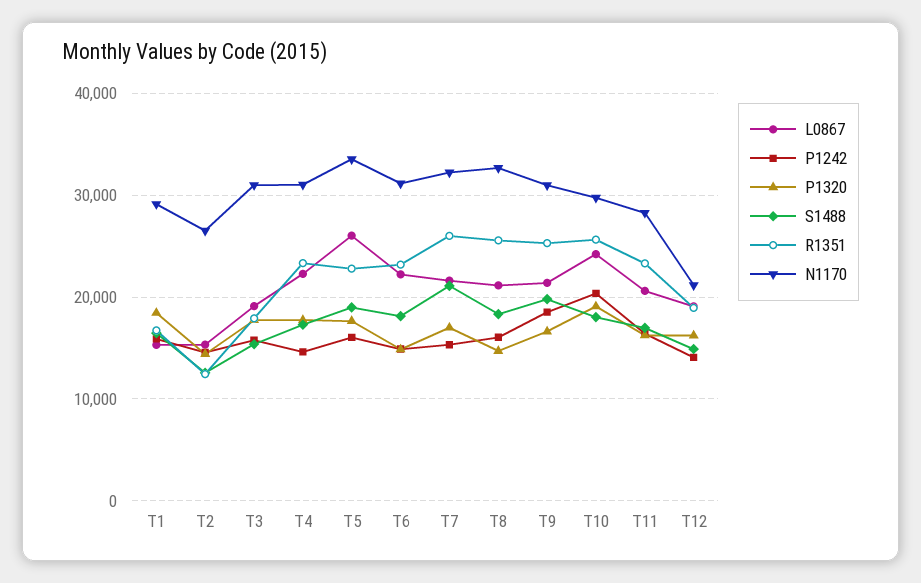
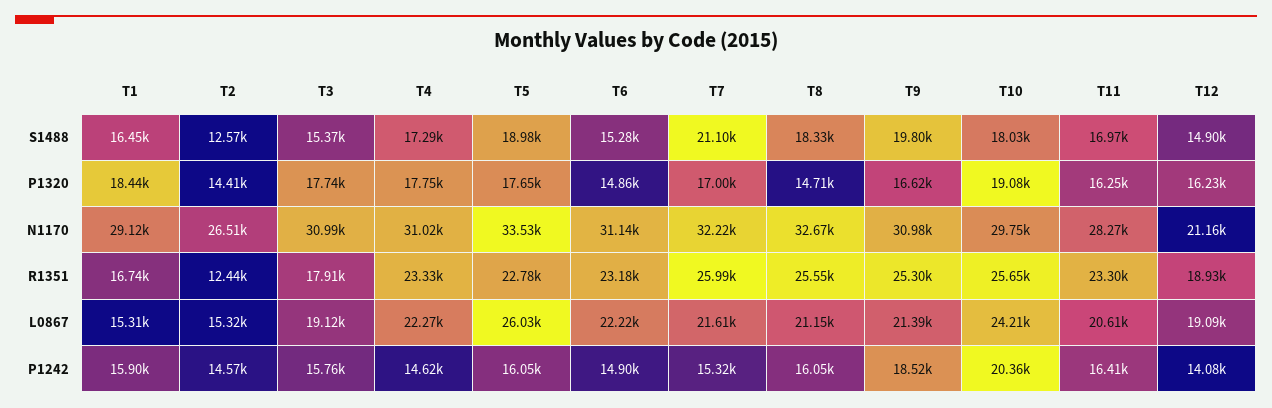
  {
    "L0867": {
      "T1": 15310,
      "T2": 15320,
      "T3": 19120,
      "T4": 22270,
      "T5": 26030,
      "T6": 22220,
      "T7": 21610,
      "T8": 21150,
      "T9": 21390,
      "T10": 24210,
      "T11": 20610,
      "T12": 19090
    },
    "P1242": {
      "T1": 15900,
      "T2": 14570,
      "T3": 15760,
      "T4": 14620,
      "T5": 16050,
      "T6": 14900,
      "T7": 15320,
      "T8": 16050,
      "T9": 18520,
      "T10": 20360,
      "T11": 16410,
      "T12": 14080
    },
    "P1320": {
      "T1": 18440,
      "T2": 14410,
      "T3": 17740,
      "T4": 17750,
      "T5": 17650,
      "T6": 14860,
      "T7": 17000,
      "T8": 14710,
      "T9": 16620,
      "T10": 19080,
      "T11": 16250,
      "T12": 16230
    },
    "S1488": {
      "T1": 16450,
      "T2": 12570,
      "T3": 15370,
      "T4": 17290,
      "T5": 18980,
-     "T6": 18000,
+     "T6": 15280,
      "T7": 21100,
      "T8": 18330,
      "T9": 19800,
      "T10": 18030,
      "T11": 16970,
      "T12": 14900
    },
    "R1351": {
      "T1": 16740,
      "T2": 12440,
      "T3": 17910,
      "T4": 23330,
      "T5": 22780,
      "T6": 23180,
      "T7": 25990,
      "T8": 25550,
      "T9": 25300,
      "T10": 25650,
      "T11": 23300,
      "T12": 18930
    },
    "N1170": {
      "T1": 29120,
      "T2": 26510,
      "T3": 30990,
      "T4": 31020,
      "T5": 33530,
      "T6": 31140,
      "T7": 32220,
      "T8": 32670,
      "T9": 30980,
      "T10": 29750,
      "T11": 28270,
      "T12": 21160
    }
  }

